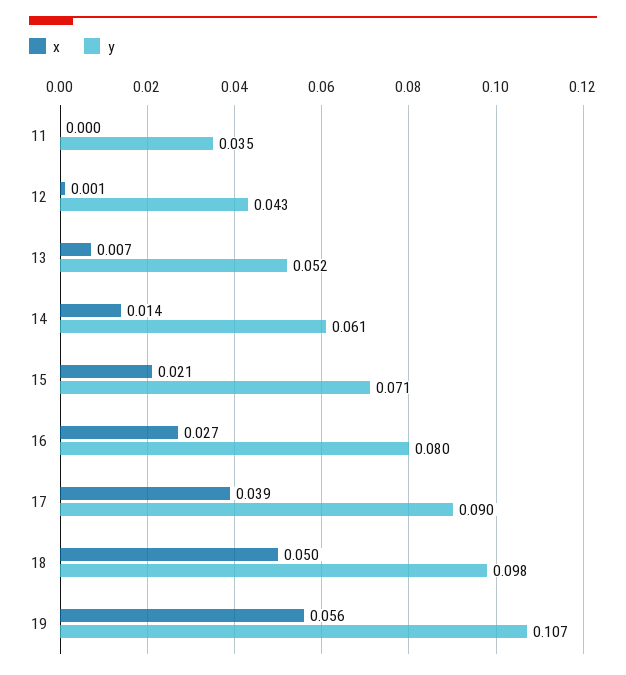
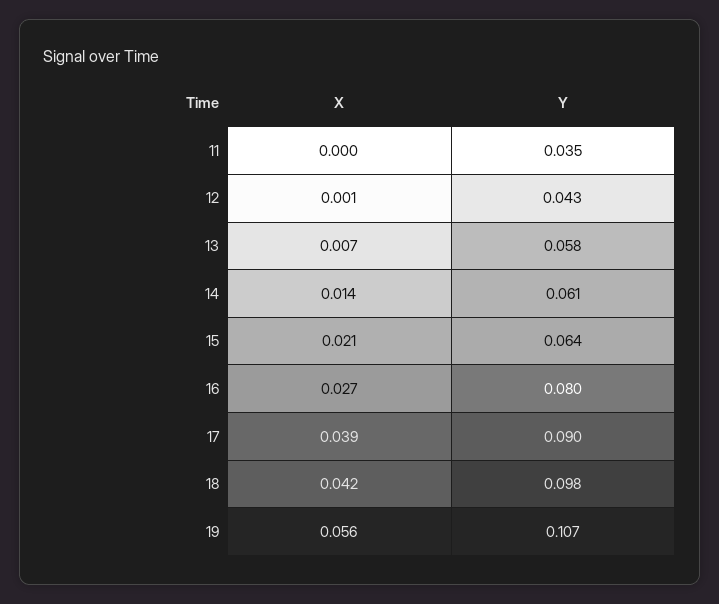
  {
    "x": {
      "11": 0,
      "12": 0.001,
      "13": 0.007,
      "14": 0.014,
      "15": 0.021,
      "16": 0.027,
      "17": 0.039,
-     "18": 0.05,
+     "18": 0.042,
      "19": 0.056
    },
    "y": {
      "11": 0.035,
      "12": 0.043,
-     "13": 0.052,
+     "13": 0.058,
      "14": 0.061,
-     "15": 0.071,
+     "15": 0.064,
      "16": 0.08,
      "17": 0.09,
      "18": 0.098,
      "19": 0.107
    }
  }

